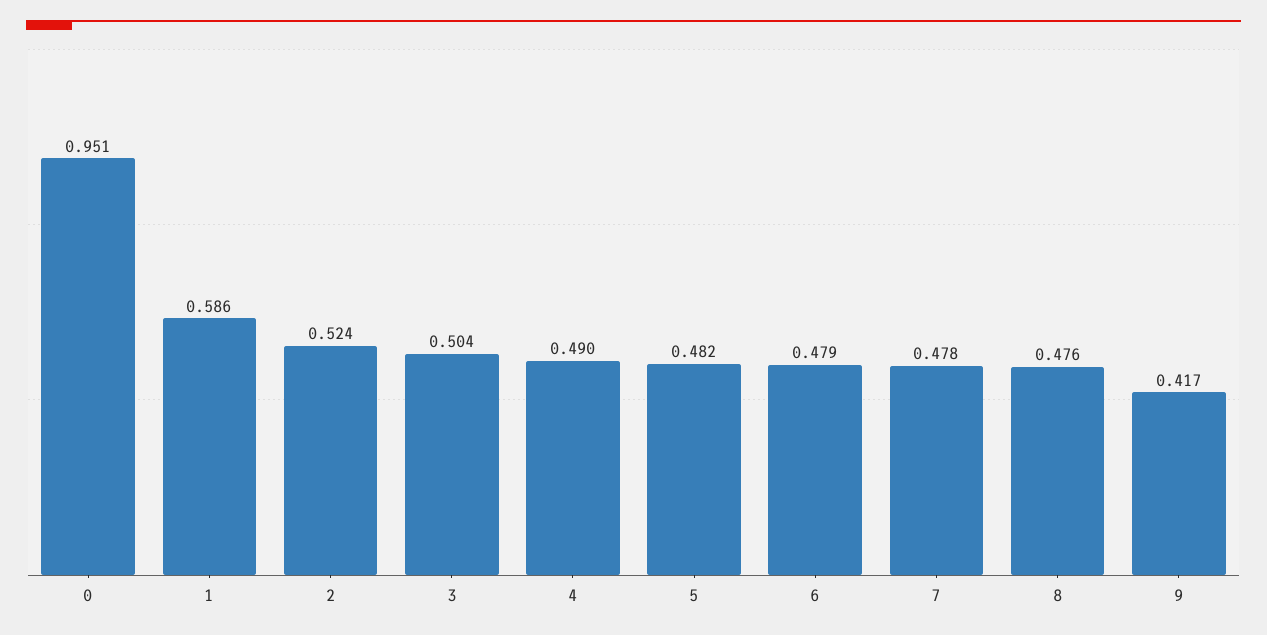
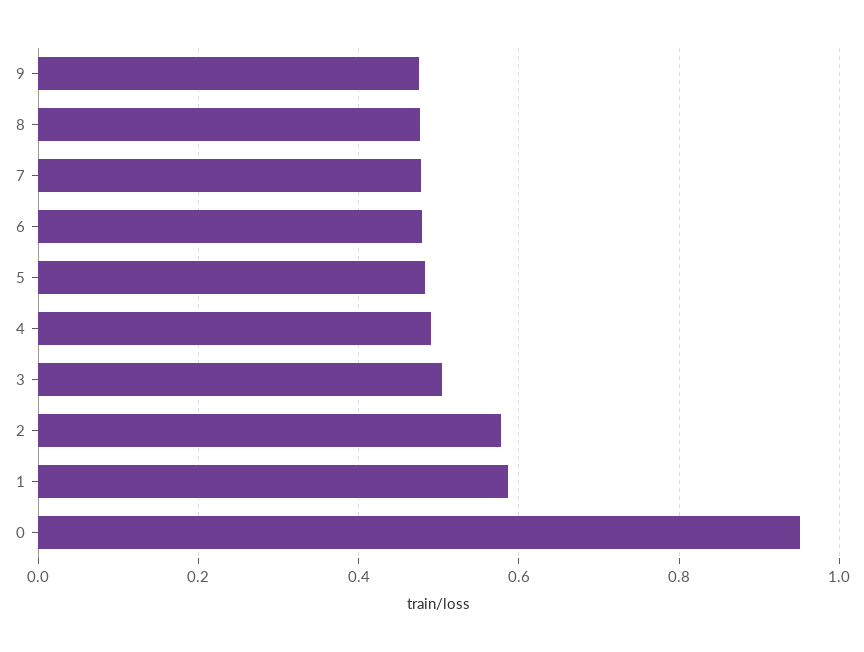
  {
    "0": 0.951,
    "1": 0.586,
-   "2": 0.524,
+   "2": 0.58,
    "3": 0.504,
    "4": 0.49,
    "5": 0.482,
    "6": 0.479,
    "7": 0.478,
    "8": 0.476,
-   "9": 0.417
+   "9": 0.48
  }

